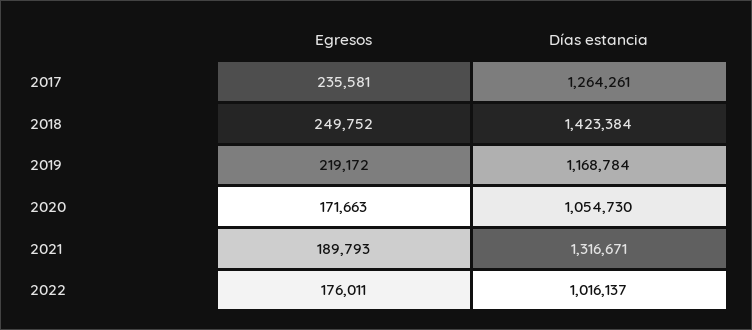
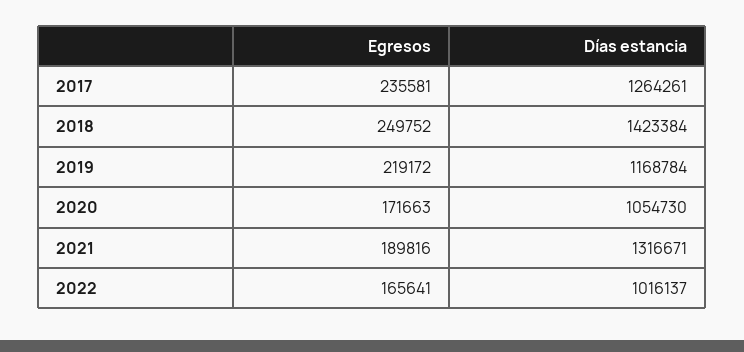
  {
    "Egresos": {
      "2017": 235581,
      "2018": 249752,
      "2019": 219172,
      "2020": 171663,
-     "2021": 189793,
+     "2021": 189816,
-     "2022": 176011
+     "2022": 165641
    },
    "Días estancia": {
      "2017": 1264261,
      "2018": 1423384,
      "2019": 1168784,
      "2020": 1054730,
      "2021": 1316671,
      "2022": 1016137
    }
  }

